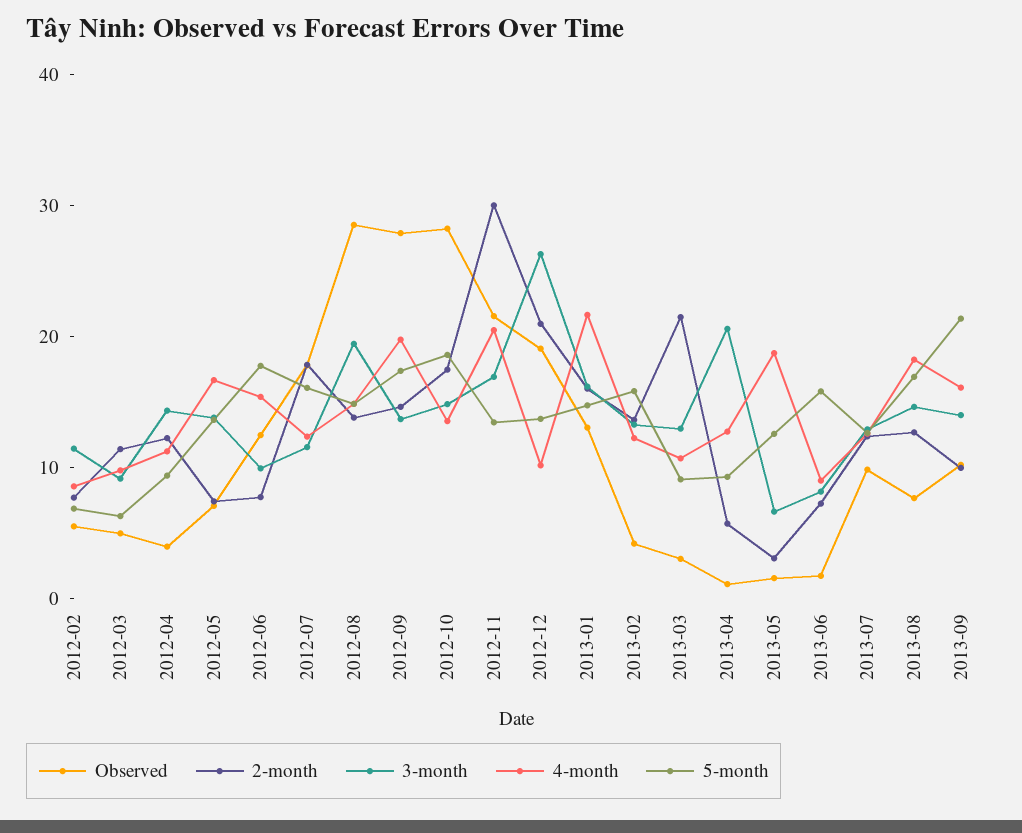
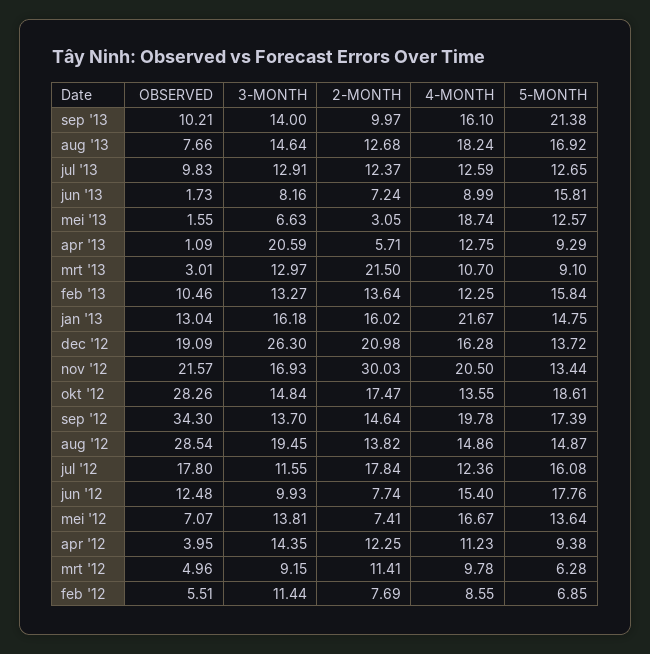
  {
    "Observed": {
      "2012-02": 5.51,
      "2012-03": 4.96,
      "2012-04": 3.95,
      "2012-05": 7.07,
      "2012-06": 12.48,
      "2012-07": 17.8,
      "2012-08": 28.54,
-     "2012-09": 28,
+     "2012-09": 34.3,
      "2012-10": 28.26,
      "2012-11": 21.57,
      "2012-12": 19.09,
      "2013-01": 13.04,
-     "2013-02": 4,
+     "2013-02": 10.46,
      "2013-03": 3.01,
      "2013-04": 1.09,
      "2013-05": 1.55,
      "2013-06": 1.73,
      "2013-07": 9.83,
      "2013-08": 7.66,
      "2013-09": 10.21
    },
    "2-month": {
      "2012-02": 7.69,
      "2012-03": 11.41,
      "2012-04": 12.25,
      "2012-05": 7.41,
      "2012-06": 7.74,
      "2012-07": 17.84,
      "2012-08": 13.82,
      "2012-09": 14.64,
      "2012-10": 17.47,
      "2012-11": 30.03,
      "2012-12": 20.98,
      "2013-01": 16.02,
      "2013-02": 13.64,
      "2013-03": 21.5,
      "2013-04": 5.71,
      "2013-05": 3.05,
      "2013-06": 7.24,
      "2013-07": 12.37,
      "2013-08": 12.68,
      "2013-09": 9.97
    },
    "3-month": {
      "2012-02": 11.44,
      "2012-03": 9.15,
      "2012-04": 14.35,
      "2012-05": 13.81,
      "2012-06": 9.93,
      "2012-07": 11.55,
      "2012-08": 19.45,
      "2012-09": 13.7,
      "2012-10": 14.84,
      "2012-11": 16.93,
      "2012-12": 26.3,
      "2013-01": 16.18,
      "2013-02": 13.27,
      "2013-03": 12.97,
      "2013-04": 20.59,
      "2013-05": 6.63,
      "2013-06": 8.16,
      "2013-07": 12.91,
      "2013-08": 14.64,
      "2013-09": 14
    },
    "4-month": {
      "2012-02": 8.55,
      "2012-03": 9.78,
      "2012-04": 11.23,
      "2012-05": 16.67,
      "2012-06": 15.4,
      "2012-07": 12.36,
      "2012-08": 14.86,
      "2012-09": 19.78,
      "2012-10": 13.55,
      "2012-11": 20.5,
-     "2012-12": 10,
+     "2012-12": 16.28,
      "2013-01": 21.67,
      "2013-02": 12.25,
      "2013-03": 10.7,
      "2013-04": 12.75,
      "2013-05": 18.74,
      "2013-06": 8.99,
      "2013-07": 12.59,
      "2013-08": 18.24,
      "2013-09": 16.1
    },
    "5-month": {
      "2012-02": 6.85,
      "2012-03": 6.28,
      "2012-04": 9.38,
      "2012-05": 13.64,
      "2012-06": 17.76,
      "2012-07": 16.08,
      "2012-08": 14.87,
      "2012-09": 17.39,
      "2012-10": 18.61,
      "2012-11": 13.44,
      "2012-12": 13.72,
      "2013-01": 14.75,
      "2013-02": 15.84,
      "2013-03": 9.1,
      "2013-04": 9.29,
      "2013-05": 12.57,
      "2013-06": 15.81,
      "2013-07": 12.65,
      "2013-08": 16.92,
      "2013-09": 21.38
    }
  }

